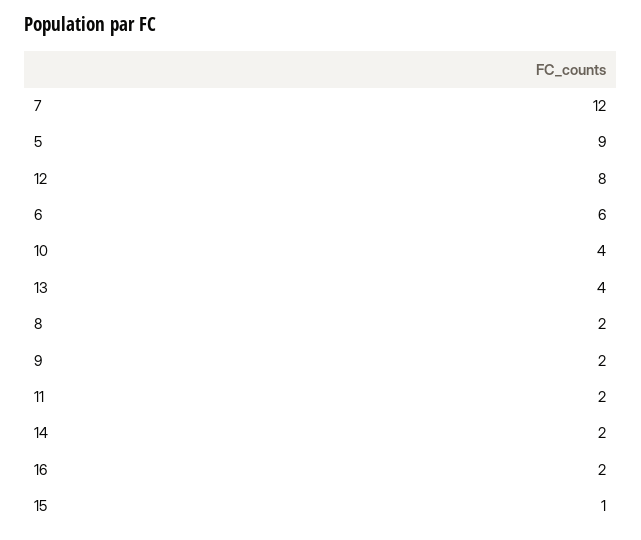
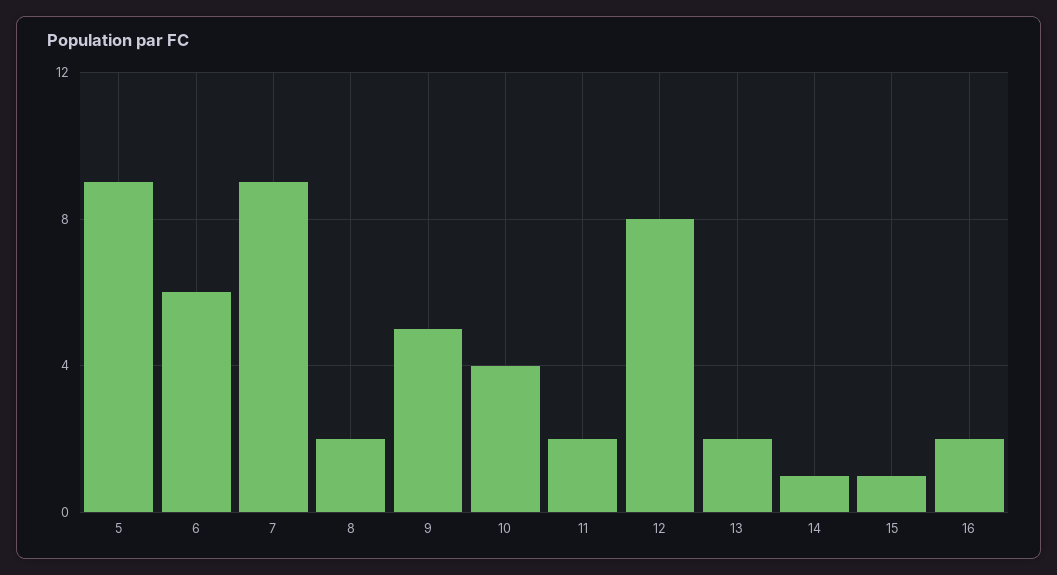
  {
-   "7": 12,
+   "7": 9,
    "5": 9,
    "12": 8,
    "6": 6,
    "10": 4,
-   "13": 4,
+   "13": 2,
    "8": 2,
-   "9": 2,
+   "9": 5,
    "11": 2,
-   "14": 2,
+   "14": 1,
    "16": 2,
    "15": 1
  }

